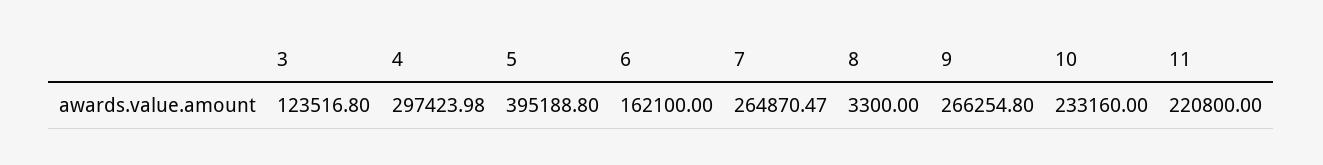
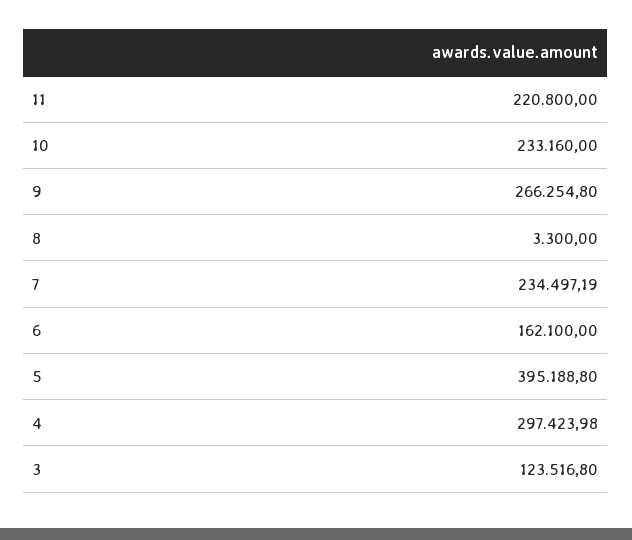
  {
    "3": 123516.8,
    "4": 297423.98,
    "5": 395188.8,
    "6": 162100,
-   "7": 264870.47,
+   "7": 234497.19,
    "8": 3300,
    "9": 266254.8,
    "10": 233160,
    "11": 220800
  }

